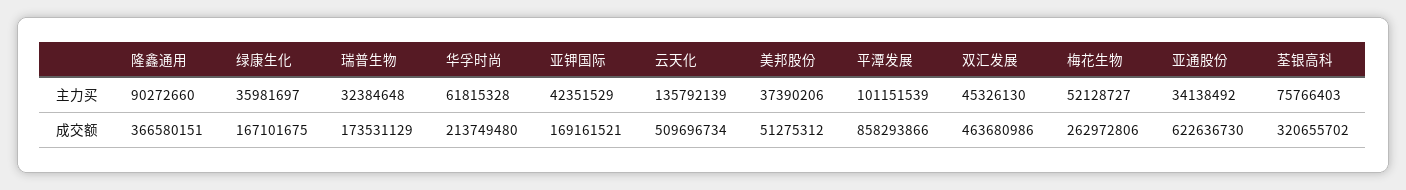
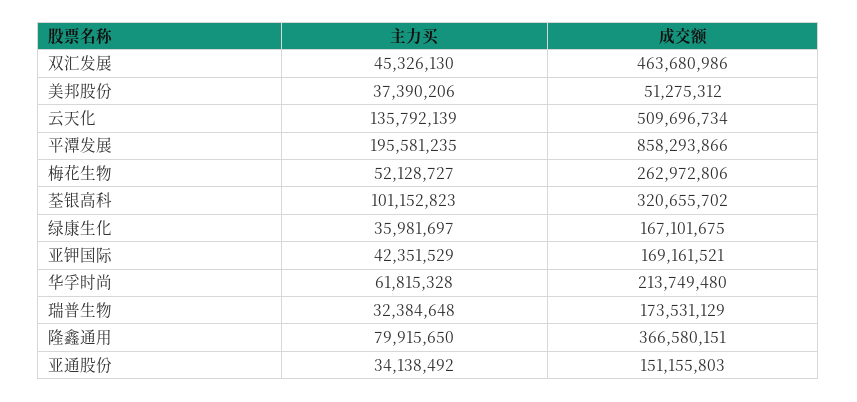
  {
    "隆鑫通用": {
-     "主力买": 90272660,
+     "主力买": 79915650,
      "成交额": 366580151
    },
    "绿康生化": {
      "主力买": 35981697,
      "成交额": 167101675
    },
    "瑞普生物": {
      "主力买": 32384648,
      "成交额": 173531129
    },
    "华孚时尚": {
      "主力买": 61815328,
      "成交额": 213749480
    },
    "亚钾国际": {
      "主力买": 42351529,
      "成交额": 169161521
    },
    "云天化": {
      "主力买": 135792139,
      "成交额": 509696734
    },
    "美邦股份": {
      "主力买": 37390206,
      "成交额": 51275312
    },
    "平潭发展": {
-     "主力买": 101151539,
+     "主力买": 195581235,
      "成交额": 858293866
    },
    "双汇发展": {
      "主力买": 45326130,
      "成交额": 463680986
    },
    "梅花生物": {
      "主力买": 52128727,
      "成交额": 262972806
    },
    "亚通股份": {
      "主力买": 34138492,
-     "成交额": 622636730
+     "成交额": 151155803
    },
    "荃银高科": {
-     "主力买": 75766403,
+     "主力买": 101152823,
      "成交额": 320655702
    }
  }

